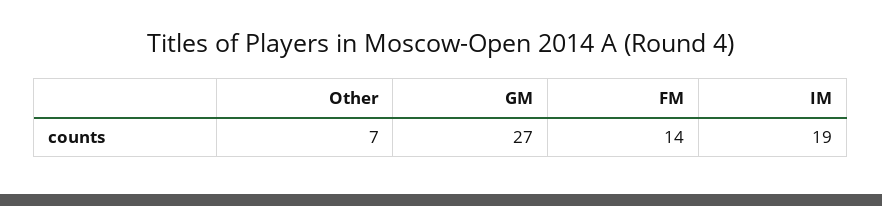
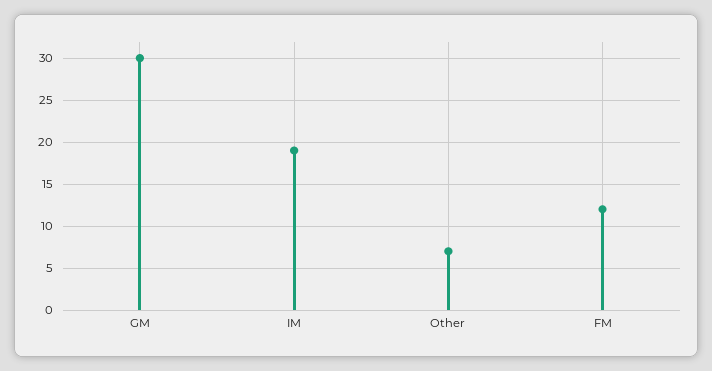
  {
    "Other": 7,
-   "GM": 27,
+   "GM": 30,
-   "FM": 14,
+   "FM": 12,
    "IM": 19
  }

